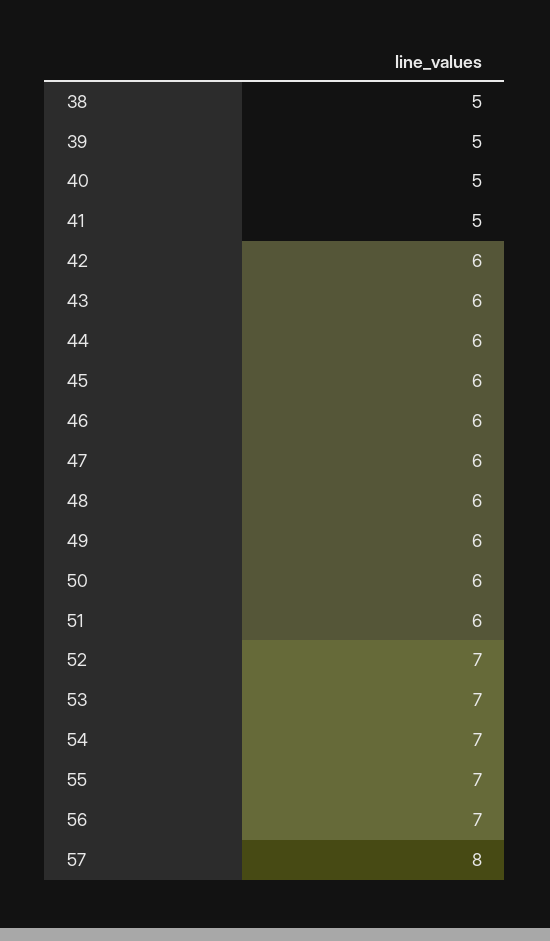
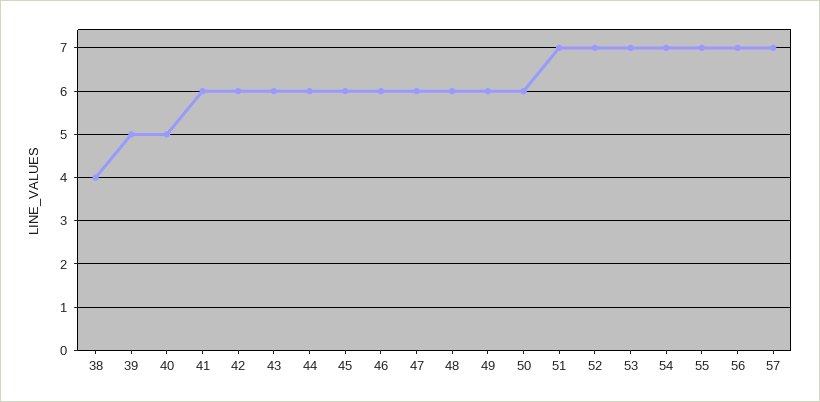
  {
-   "38": 5,
+   "38": 4,
    "39": 5,
    "40": 5,
-   "41": 5,
+   "41": 6,
    "42": 6,
    "43": 6,
    "44": 6,
    "45": 6,
    "46": 6,
    "47": 6,
    "48": 6,
    "49": 6,
    "50": 6,
-   "51": 6,
+   "51": 7,
    "52": 7,
    "53": 7,
    "54": 7,
    "55": 7,
    "56": 7,
-   "57": 8
+   "57": 7
  }

